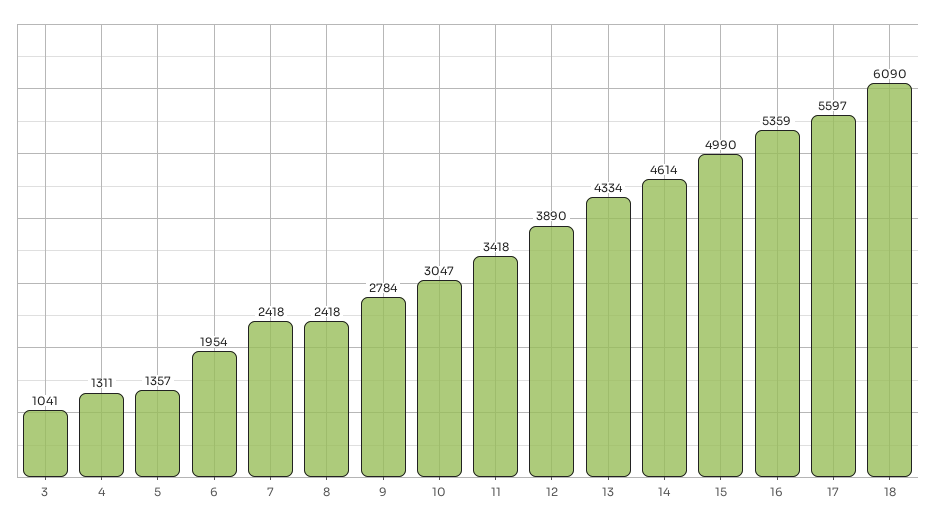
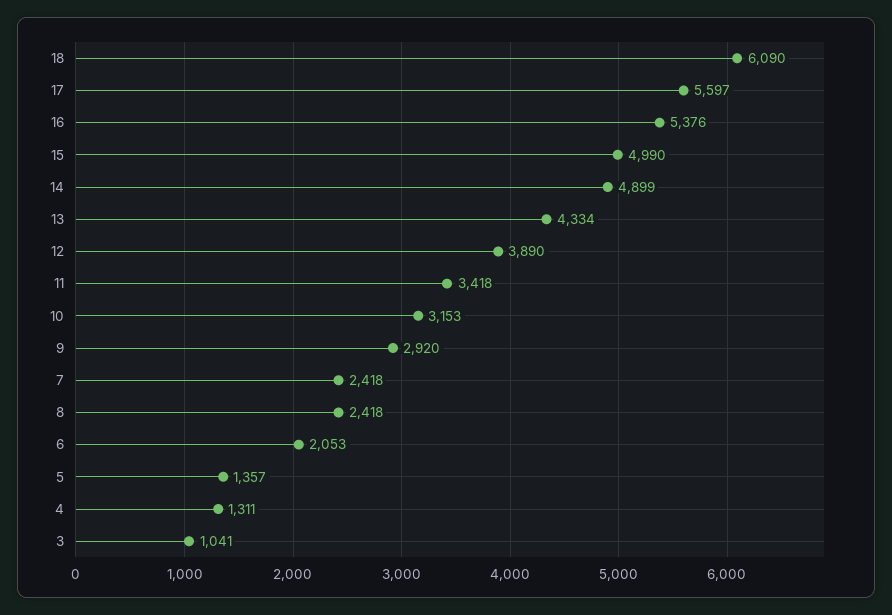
  {
    "3": 1041,
    "4": 1311,
    "5": 1357,
-   "6": 1954,
+   "6": 2053,
    "7": 2418,
    "8": 2418,
-   "9": 2784,
+   "9": 2920,
-   "10": 3047,
+   "10": 3153,
    "11": 3418,
    "12": 3890,
    "13": 4334,
-   "14": 4614,
+   "14": 4899,
    "15": 4990,
-   "16": 5359,
+   "16": 5376,
    "17": 5597,
    "18": 6090
  }

